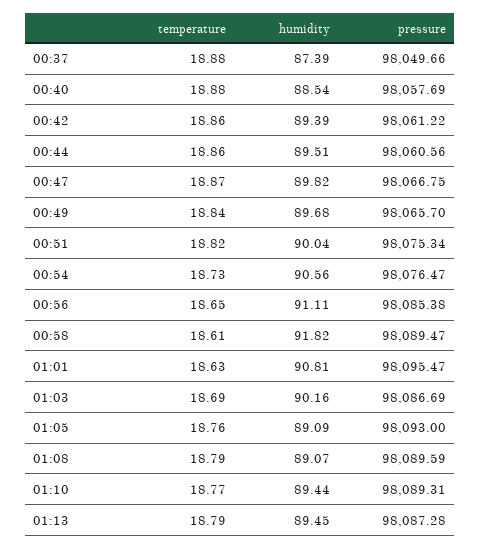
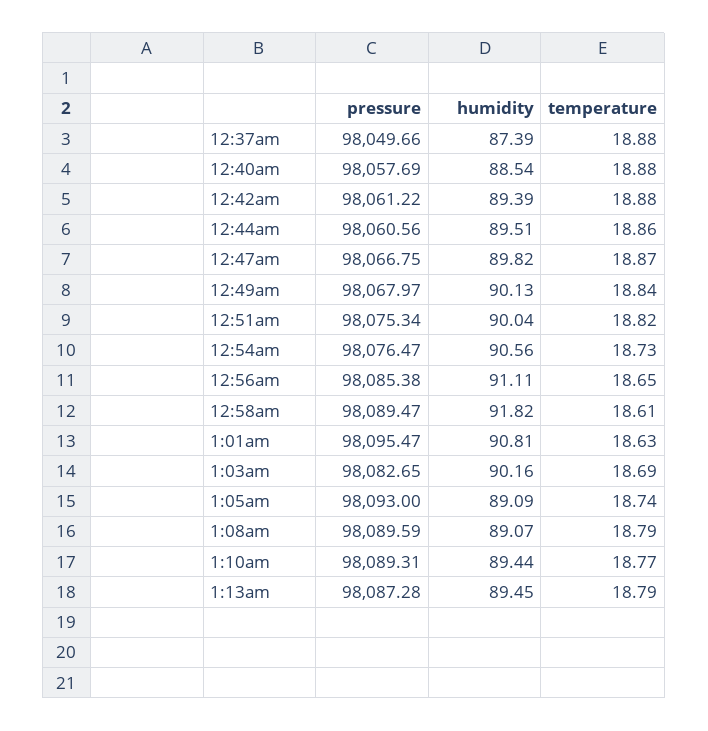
  {
    "temperature": {
      "00:37": 18.88,
      "00:40": 18.88,
-     "00:42": 18.86,
+     "00:42": 18.88,
      "00:44": 18.86,
      "00:47": 18.87,
      "00:49": 18.84,
      "00:51": 18.82,
      "00:54": 18.73,
      "00:56": 18.65,
      "00:58": 18.61,
      "01:01": 18.63,
      "01:03": 18.69,
-     "01:05": 18.76,
+     "01:05": 18.74,
      "01:08": 18.79,
      "01:10": 18.77,
      "01:13": 18.79
    },
    "humidity": {
      "00:37": 87.39,
      "00:40": 88.54,
      "00:42": 89.39,
      "00:44": 89.51,
      "00:47": 89.82,
-     "00:49": 89.68,
+     "00:49": 90.13,
      "00:51": 90.04,
      "00:54": 90.56,
      "00:56": 91.11,
      "00:58": 91.82,
      "01:01": 90.81,
      "01:03": 90.16,
      "01:05": 89.09,
      "01:08": 89.07,
      "01:10": 89.44,
      "01:13": 89.45
    },
    "pressure": {
      "00:37": 98049.66,
      "00:40": 98057.69,
      "00:42": 98061.22,
      "00:44": 98060.56,
      "00:47": 98066.75,
-     "00:49": 98065.7,
+     "00:49": 98067.97,
      "00:51": 98075.34,
      "00:54": 98076.47,
      "00:56": 98085.38,
      "00:58": 98089.47,
      "01:01": 98095.47,
-     "01:03": 98086.69,
+     "01:03": 98082.65,
      "01:05": 98093,
      "01:08": 98089.59,
      "01:10": 98089.31,
      "01:13": 98087.28
    }
  }

